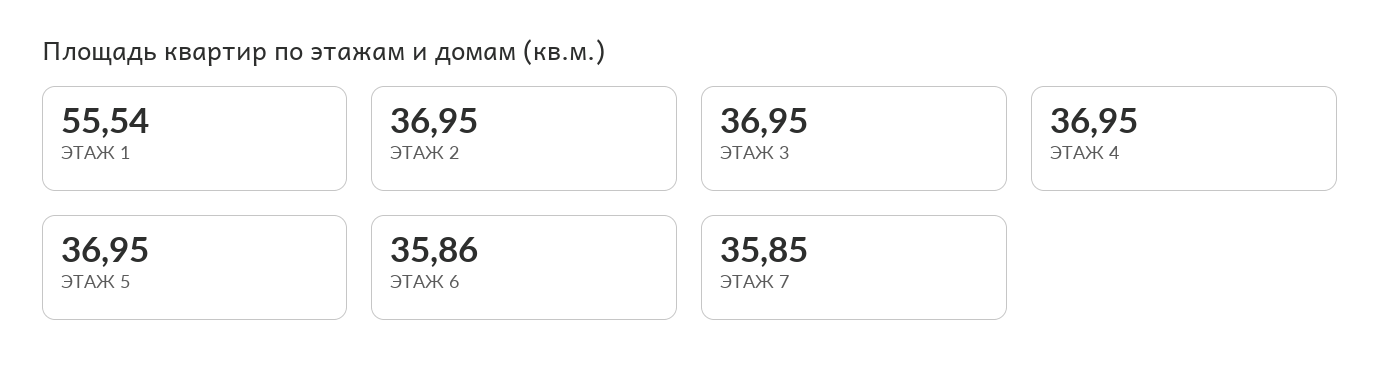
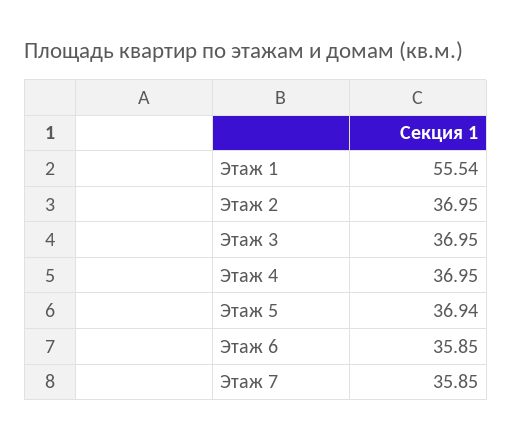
  {
    "ЭТАЖ 1": 55.54,
    "ЭТАЖ 2": 36.95,
    "ЭТАЖ 3": 36.95,
    "ЭТАЖ 4": 36.95,
-   "ЭТАЖ 5": 36.95,
+   "ЭТАЖ 5": 36.94,
-   "ЭТАЖ 6": 35.86,
+   "ЭТАЖ 6": 35.85,
    "ЭТАЖ 7": 35.85
  }

